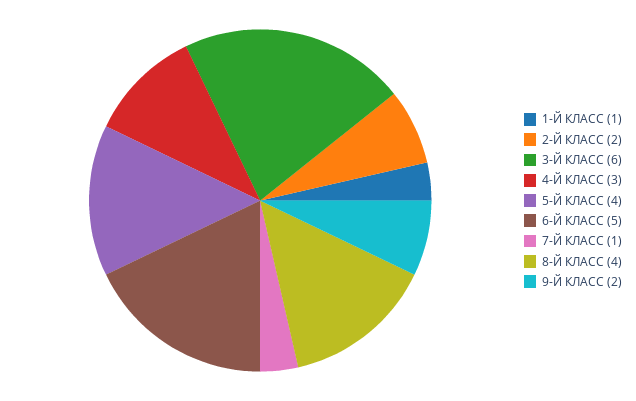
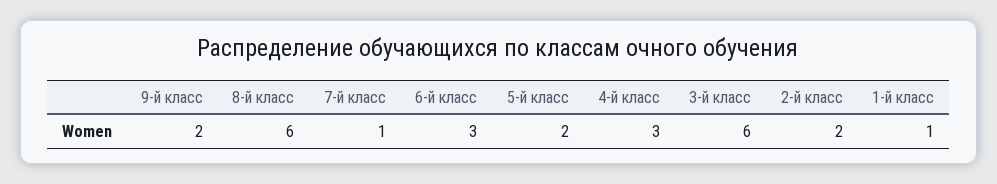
  {
    "1-Й КЛАСС": 1,
    "2-Й КЛАСС": 2,
    "3-Й КЛАСС": 6,
    "4-Й КЛАСС": 3,
-   "5-Й КЛАСС": 4,
+   "5-Й КЛАСС": 2,
-   "6-Й КЛАСС": 5,
+   "6-Й КЛАСС": 3,
    "7-Й КЛАСС": 1,
-   "8-Й КЛАСС": 4,
+   "8-Й КЛАСС": 6,
    "9-Й КЛАСС": 2
  }

